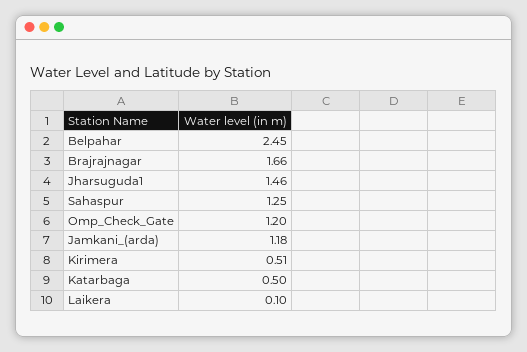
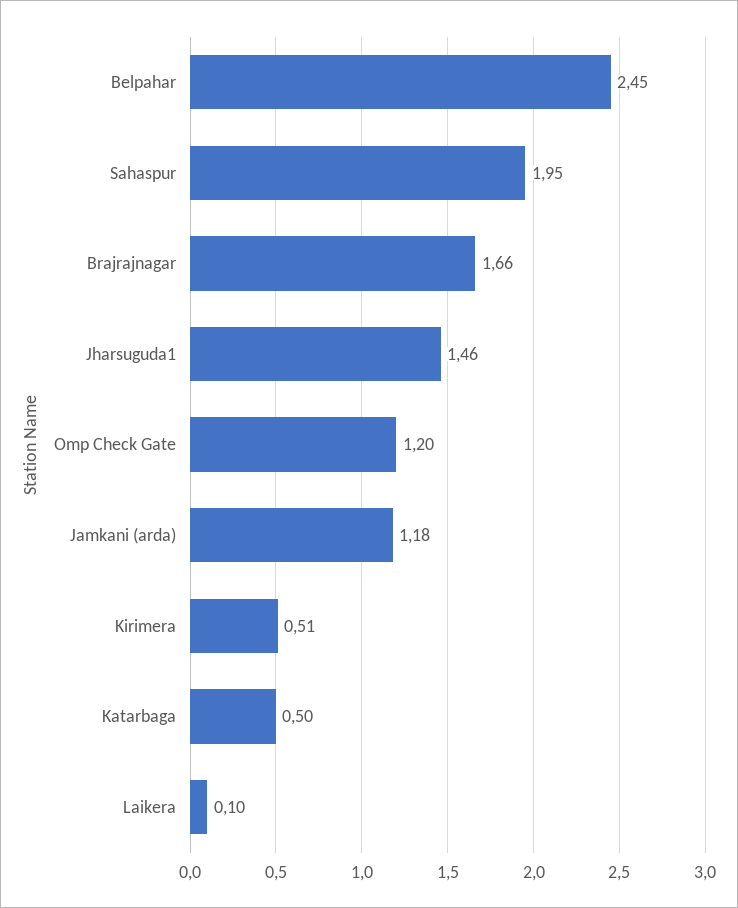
  {
    "Belpahar": 2.45,
    "Brajrajnagar": 1.66,
    "Jharsuguda1": 1.46,
-   "Sahaspur": 1.25,
+   "Sahaspur": 1.95,
    "Omp_Check_Gate": 1.2,
    "Jamkani_(arda)": 1.18,
    "Kirimera": 0.51,
    "Katarbaga": 0.5,
    "Laikera": 0.1
  }

